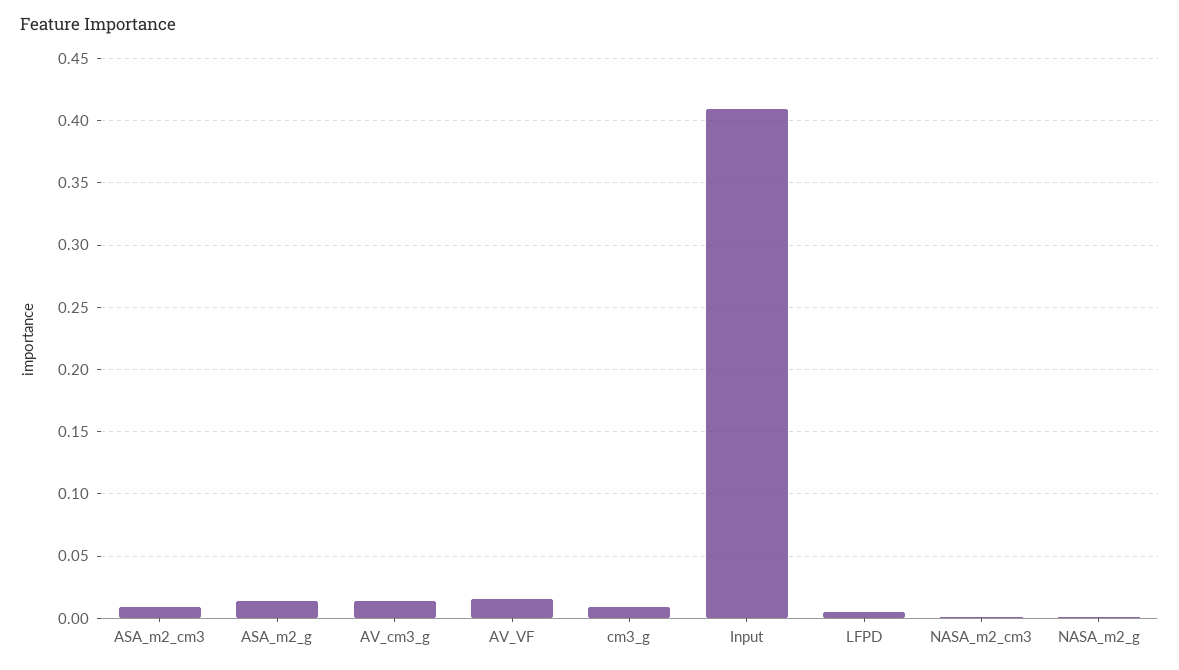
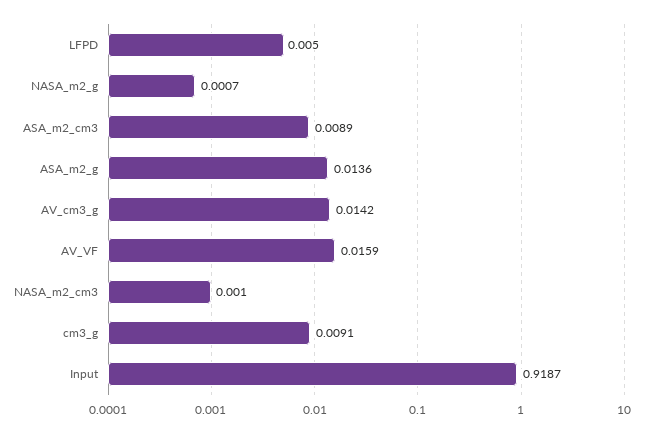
  {
    "ASA_m2_cm3": 0.0089,
    "ASA_m2_g": 0.0136,
    "AV_cm3_g": 0.0142,
    "AV_VF": 0.0159,
    "cm3_g": 0.0091,
-   "Input": 0.41,
+   "Input": 0.9187,
    "LFPD": 0.005,
    "NASA_m2_cm3": 0.001,
    "NASA_m2_g": 0.0007
  }

